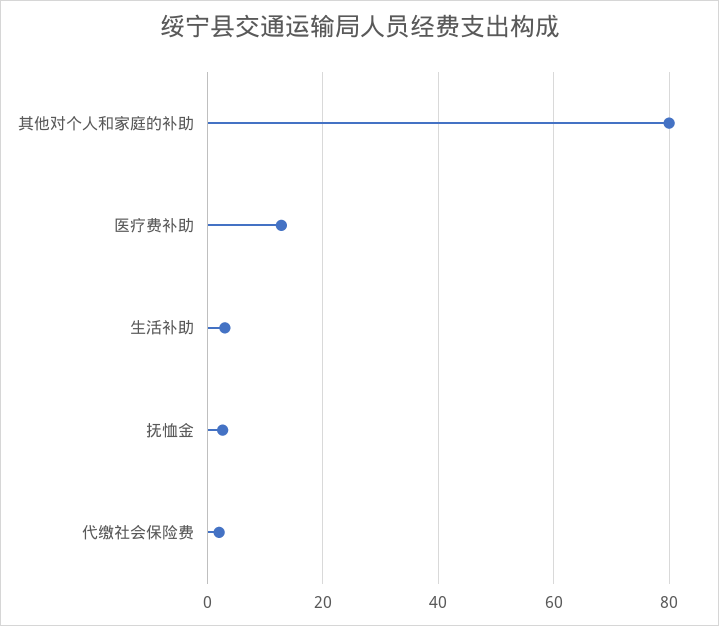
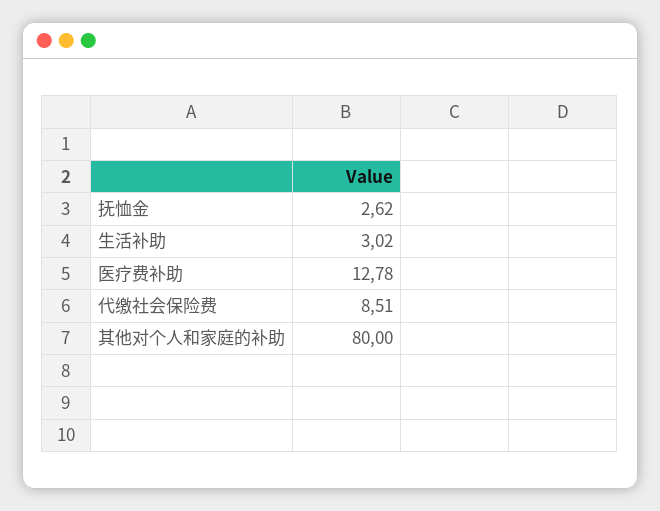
  {
    "其他对个人和家庭的补助": 80,
    "医疗费补助": 12.78,
    "生活补助": 3.02,
    "抚恤金": 2.62,
-   "代缴社会保险费": 2
+   "代缴社会保险费": 8.51
  }

